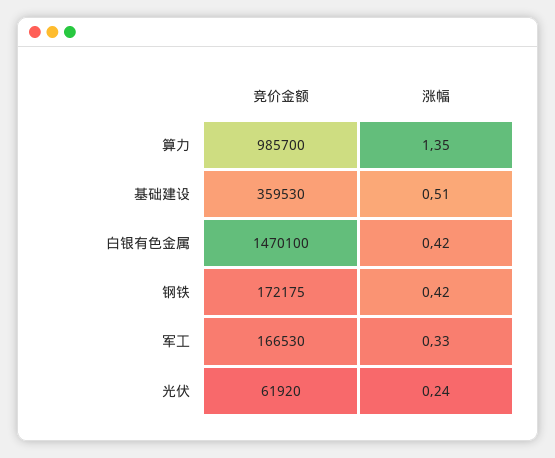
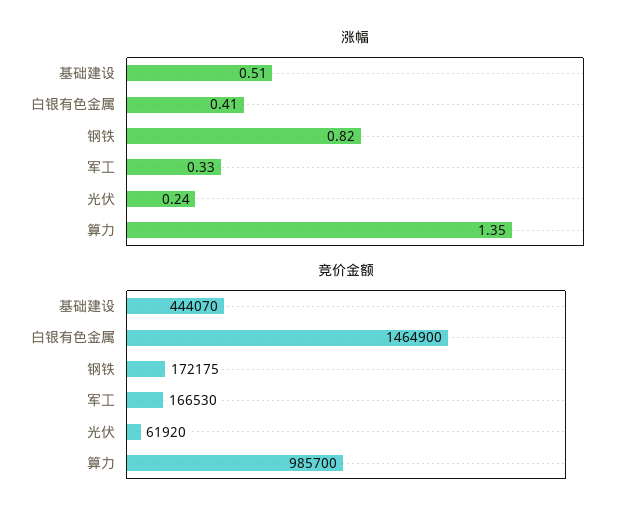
  {
    "竞价金额": {
      "算力": 985700,
-     "基础建设": 359530,
+     "基础建设": 444070,
-     "白银有色金属": 1470100,
+     "白银有色金属": 1464900,
      "钢铁": 172175,
      "军工": 166530,
      "光伏": 61920
    },
    "涨幅": {
      "算力": 1.35,
      "基础建设": 0.51,
-     "白银有色金属": 0.42,
+     "白银有色金属": 0.41,
-     "钢铁": 0.42,
+     "钢铁": 0.82,
      "军工": 0.33,
      "光伏": 0.24
    }
  }

